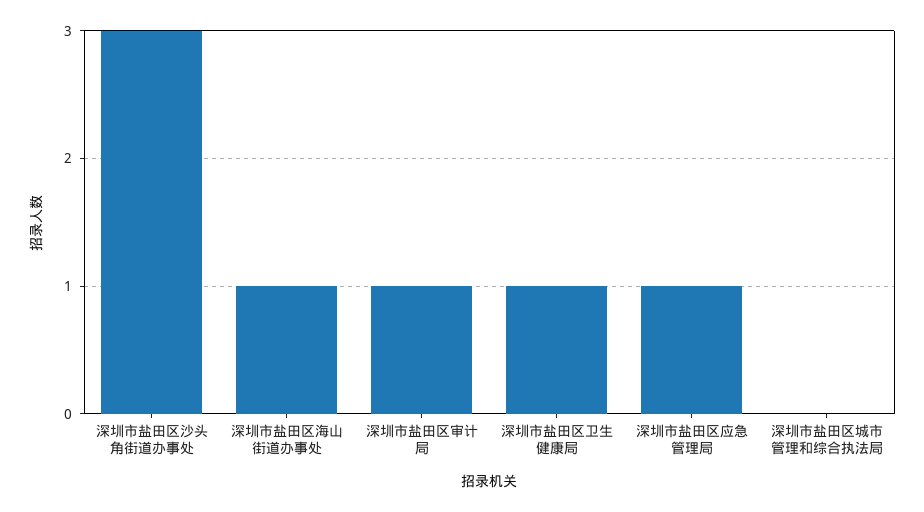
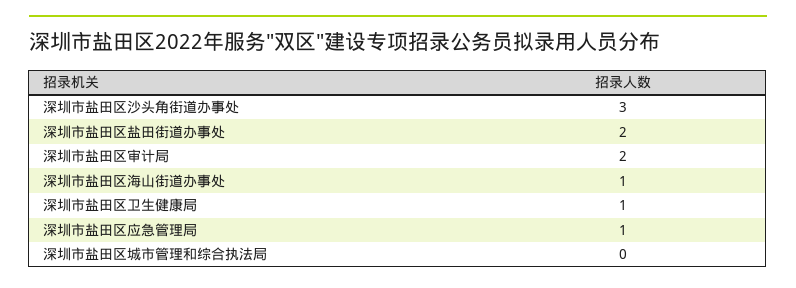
  {
    "深圳市盐田区沙头角街道办事处": 3,
    "深圳市盐田区海山街道办事处": 1,
-   "深圳市盐田区审计局": 1,
+   "深圳市盐田区审计局": 2,
    "深圳市盐田区卫生健康局": 1,
    "深圳市盐田区应急管理局": 1,
-   "深圳市盐田区城市管理和综合执法局": 0
+   "深圳市盐田区城市管理和综合执法局": 0,
+   "深圳市盐田区盐田街道办事处": 2
  }

